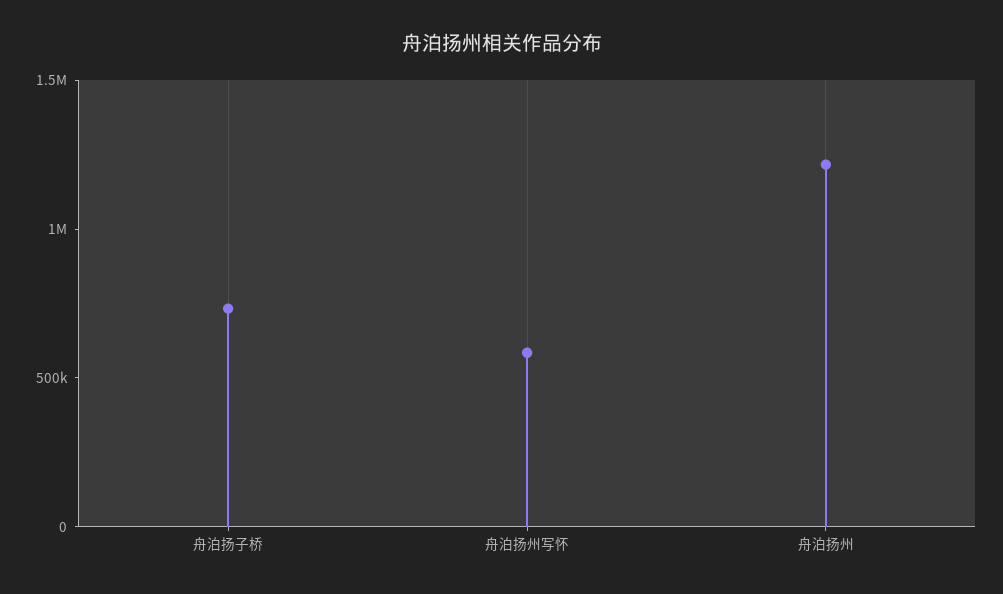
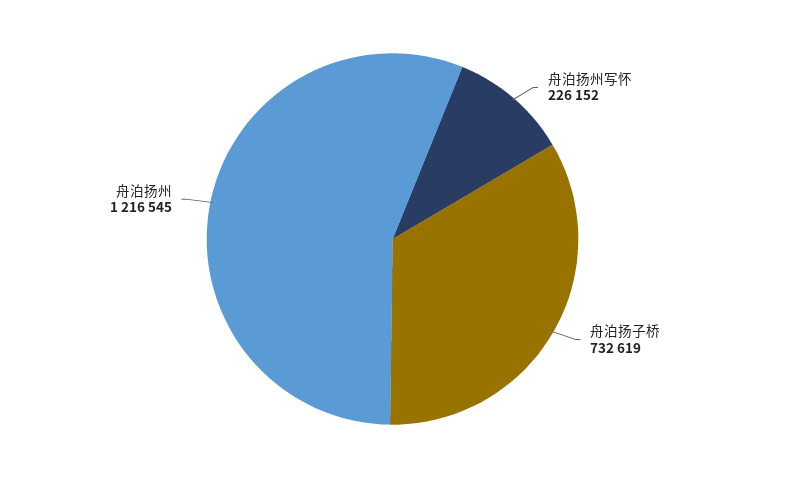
  {
    "舟泊扬子桥": 732619,
-   "舟泊扬州写怀": 600000,
+   "舟泊扬州写怀": 226152,
    "舟泊扬州": 1216545
  }

